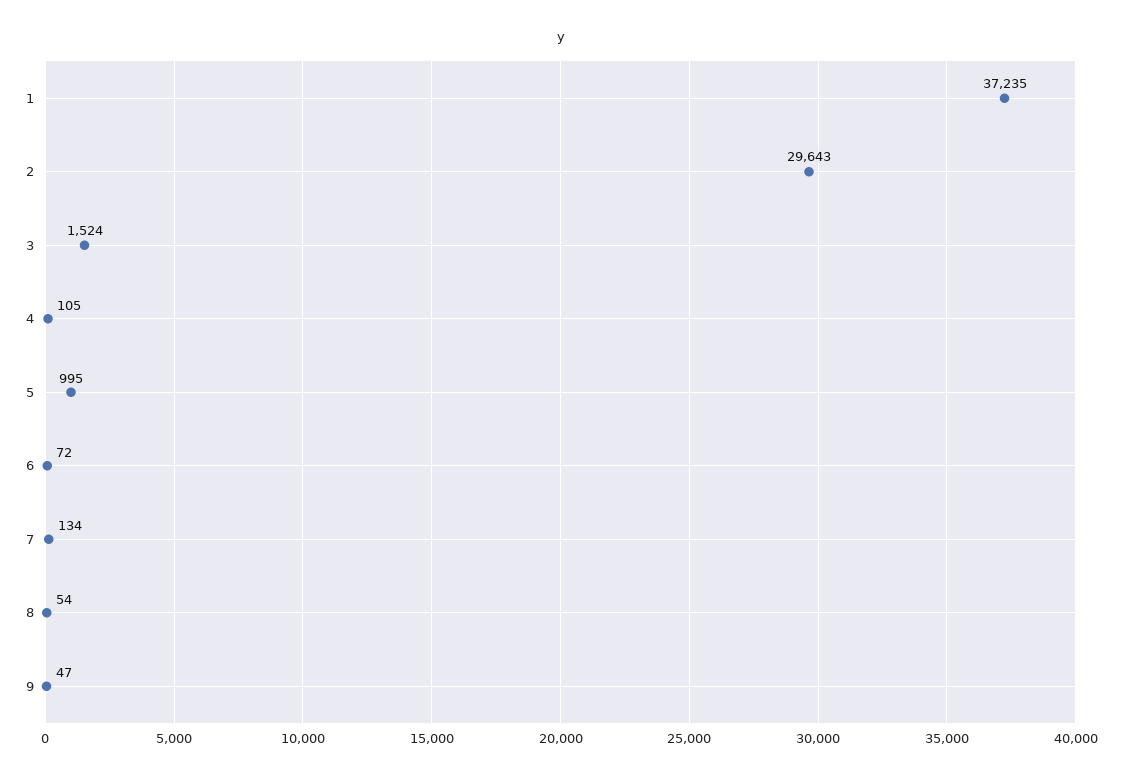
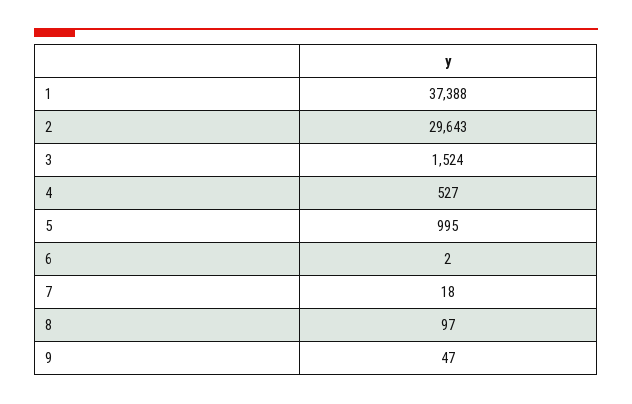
  {
-   "1": 37235,
+   "1": 37388,
    "2": 29643,
    "3": 1524,
-   "4": 105,
+   "4": 527,
    "5": 995,
-   "6": 72,
+   "6": 2,
-   "7": 134,
+   "7": 18,
-   "8": 54,
+   "8": 97,
    "9": 47
  }

